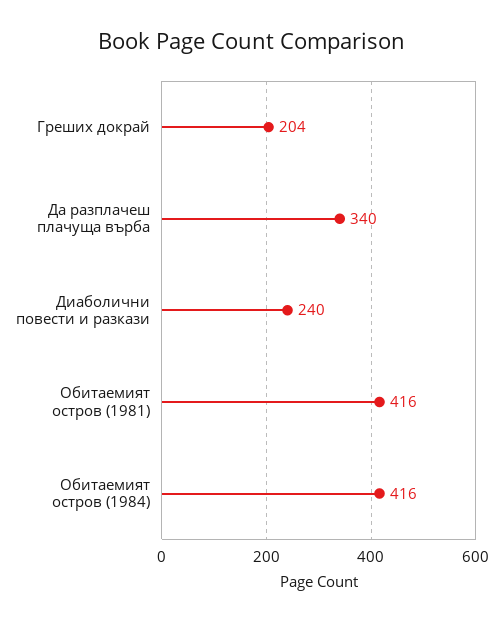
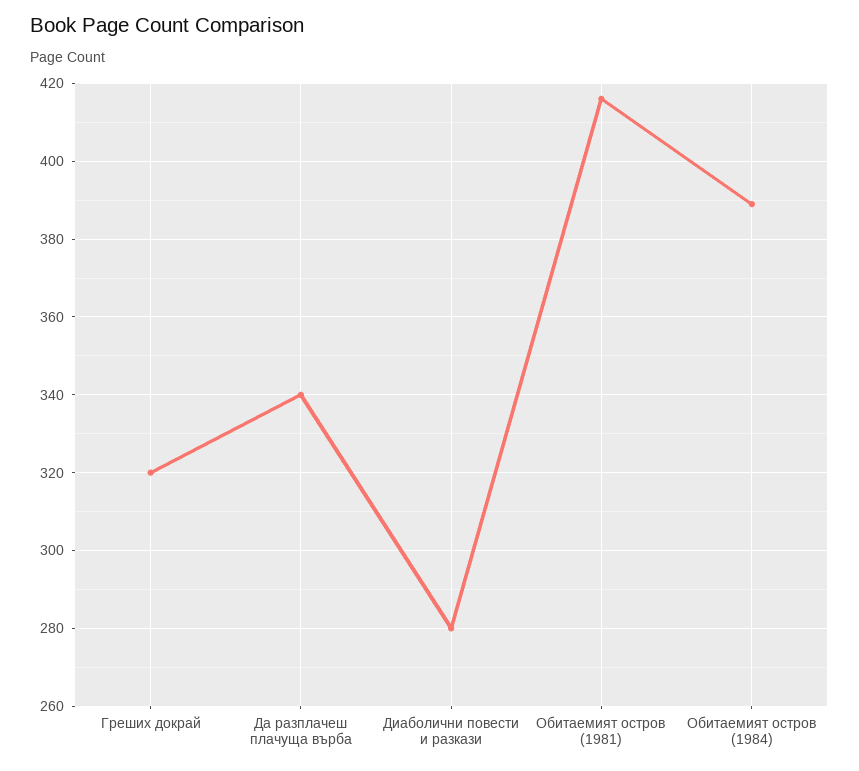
  {
-   "Греших докрай": 204,
+   "Греших докрай": 320,
    "Да разплачеш плачуща върба": 340,
-   "Диаболични повести и разкази": 240,
+   "Диаболични повести и разкази": 280,
    "Обитаемият остров (1981)": 416,
-   "Обитаемият остров (1984)": 416
+   "Обитаемият остров (1984)": 390
  }

